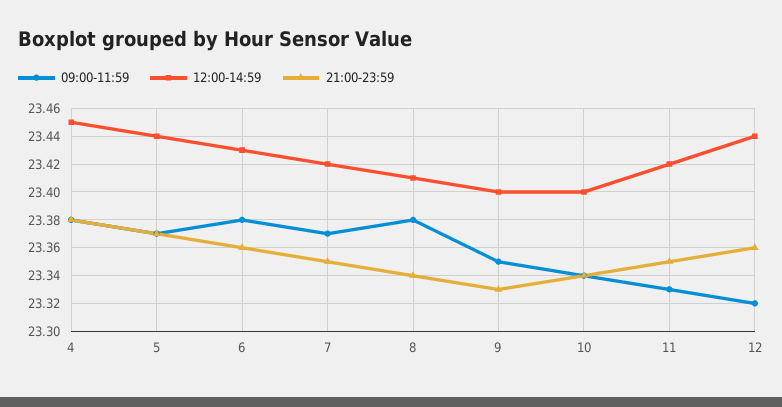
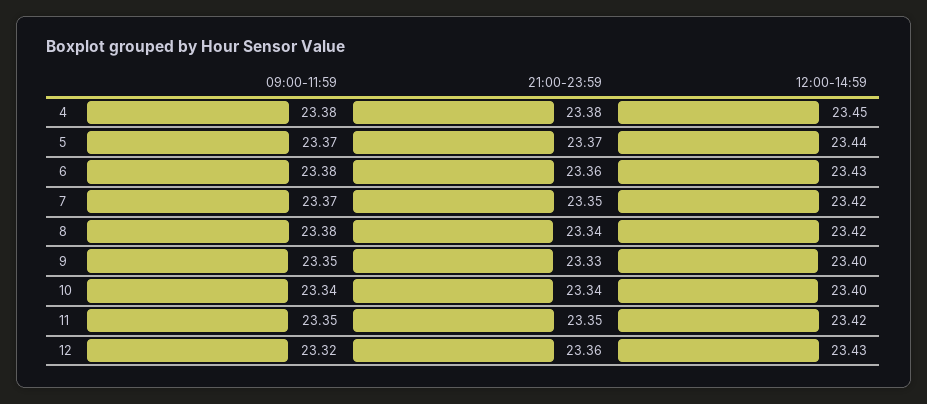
  {
    "09:00-11:59": {
      "4": 23.38,
      "5": 23.37,
      "6": 23.38,
      "7": 23.37,
      "8": 23.38,
      "9": 23.35,
      "10": 23.34,
-     "11": 23.33,
+     "11": 23.35,
      "12": 23.32
    },
    "12:00-14:59": {
      "4": 23.45,
      "5": 23.44,
      "6": 23.43,
      "7": 23.42,
-     "8": 23.41,
+     "8": 23.42,
      "9": 23.4,
      "10": 23.4,
      "11": 23.42,
-     "12": 23.44
+     "12": 23.43
    },
    "21:00-23:59": {
      "4": 23.38,
      "5": 23.37,
      "6": 23.36,
      "7": 23.35,
      "8": 23.34,
      "9": 23.33,
      "10": 23.34,
      "11": 23.35,
      "12": 23.36
    }
  }

